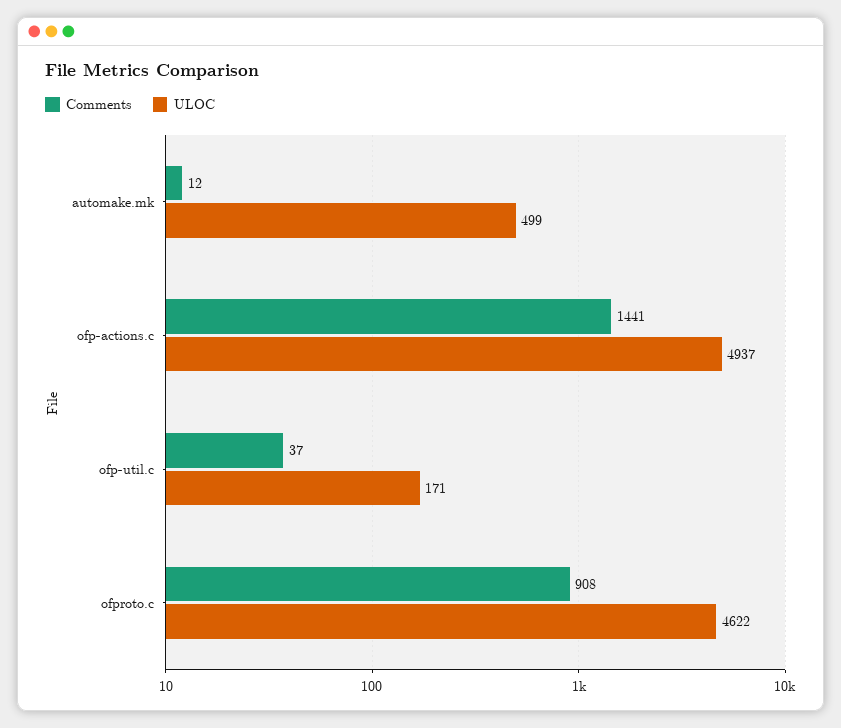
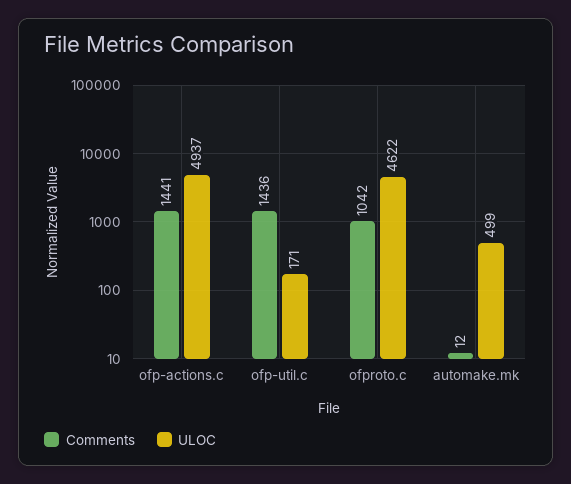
  {
    "Comments": {
      "automake.mk": 12,
      "ofp-actions.c": 1441,
-     "ofp-util.c": 37,
+     "ofp-util.c": 1436,
-     "ofproto.c": 908
+     "ofproto.c": 1042
    },
    "ULOC": {
      "automake.mk": 499,
      "ofp-actions.c": 4937,
      "ofp-util.c": 171,
      "ofproto.c": 4622
    }
  }

